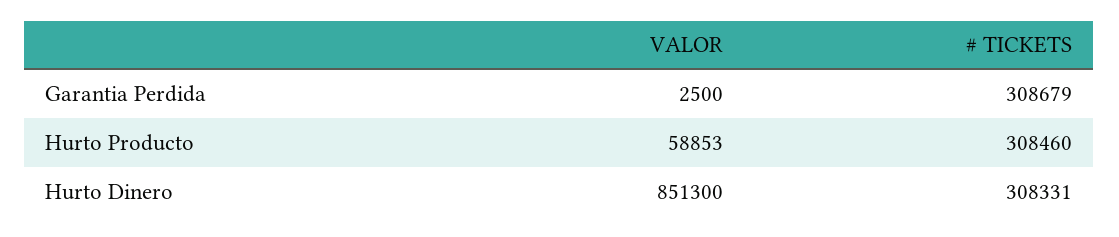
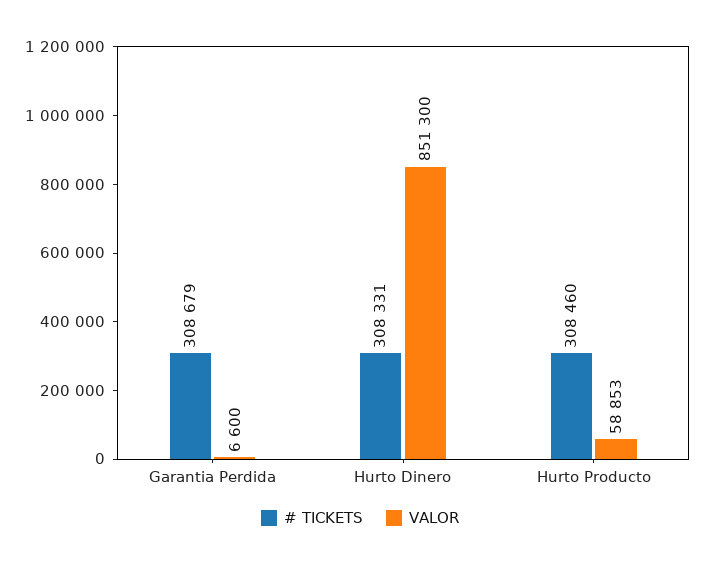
  {
    "VALOR": {
-     "Garantia Perdida": 2500,
+     "Garantia Perdida": 6600,
      "Hurto Producto": 58853,
      "Hurto Dinero": 851300
    },
    "# TICKETS": {
      "Garantia Perdida": 308679,
      "Hurto Producto": 308460,
      "Hurto Dinero": 308331
    }
  }

